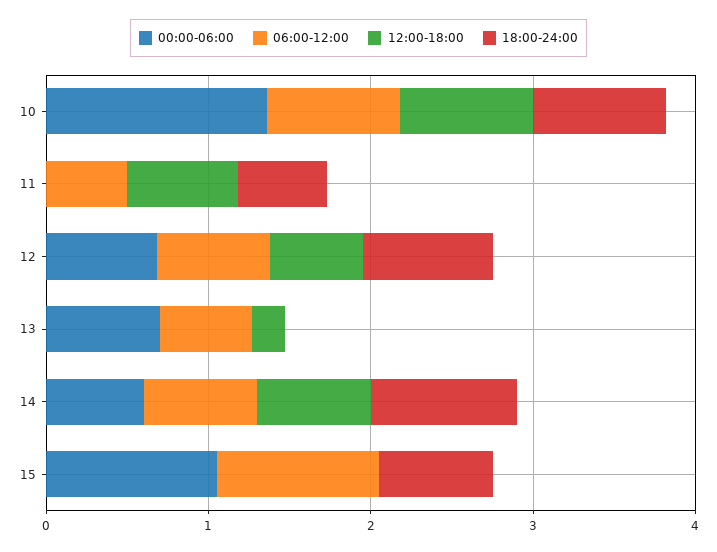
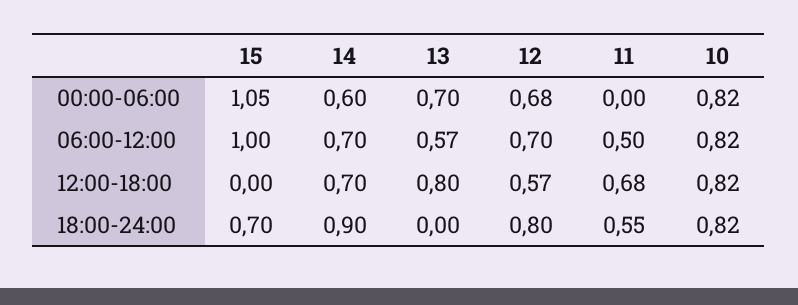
  {
    "00:00-06:00": {
-     "10": 1.4,
+     "10": 0.82,
      "11": 0,
      "12": 0.68,
      "13": 0.7,
      "14": 0.6,
      "15": 1.05
    },
    "06:00-12:00": {
      "10": 0.82,
      "11": 0.5,
      "12": 0.7,
      "13": 0.57,
      "14": 0.7,
      "15": 1
    },
    "12:00-18:00": {
      "10": 0.82,
      "11": 0.68,
      "12": 0.57,
-     "13": 0.2,
+     "13": 0.8,
      "14": 0.7,
      "15": 0
    },
    "18:00-24:00": {
      "10": 0.82,
      "11": 0.55,
      "12": 0.8,
      "13": 0,
      "14": 0.9,
      "15": 0.7
    }
  }

